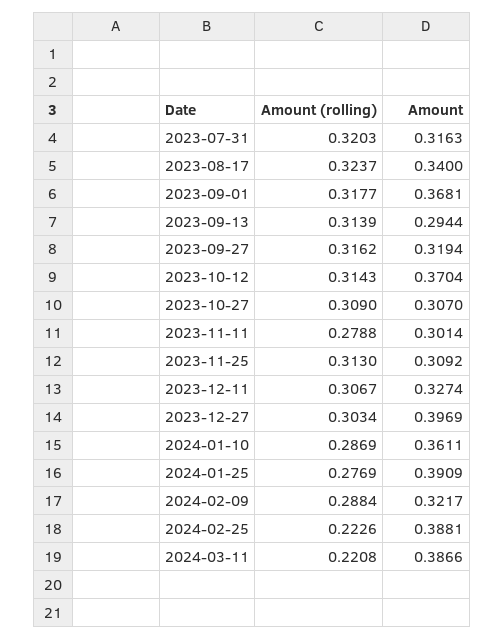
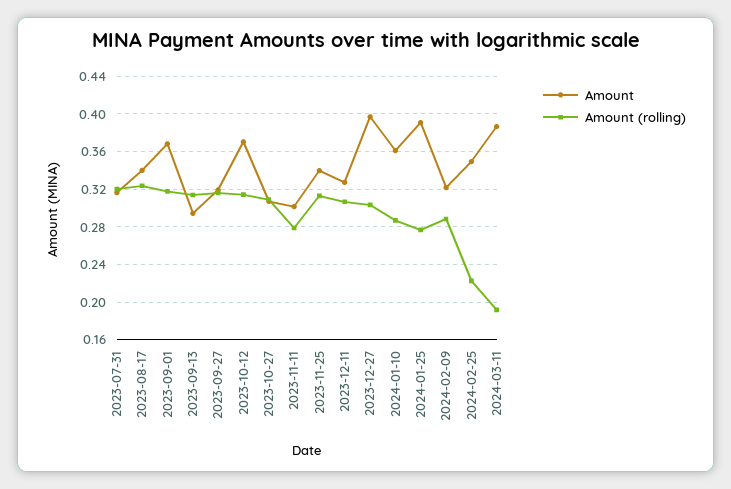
  {
    "Amount (rolling)": {
      "2023-07-31": 0.3203,
      "2023-08-17": 0.3237,
      "2023-09-01": 0.3177,
      "2023-09-13": 0.3139,
      "2023-09-27": 0.3162,
      "2023-10-12": 0.3143,
      "2023-10-27": 0.309,
      "2023-11-11": 0.2788,
      "2023-11-25": 0.313,
      "2023-12-11": 0.3067,
      "2023-12-27": 0.3034,
      "2024-01-10": 0.2869,
      "2024-01-25": 0.2769,
      "2024-02-09": 0.2884,
      "2024-02-25": 0.2226,
-     "2024-03-11": 0.2208
+     "2024-03-11": 0.19
    },
    "Amount": {
      "2023-07-31": 0.3163,
      "2023-08-17": 0.34,
      "2023-09-01": 0.3681,
      "2023-09-13": 0.2944,
      "2023-09-27": 0.3194,
      "2023-10-12": 0.3704,
      "2023-10-27": 0.307,
      "2023-11-11": 0.3014,
-     "2023-11-25": 0.3092,
+     "2023-11-25": 0.34,
      "2023-12-11": 0.3274,
      "2023-12-27": 0.3969,
      "2024-01-10": 0.3611,
      "2024-01-25": 0.3909,
      "2024-02-09": 0.3217,
-     "2024-02-25": 0.3881,
+     "2024-02-25": 0.35,
      "2024-03-11": 0.3866
    }
  }

